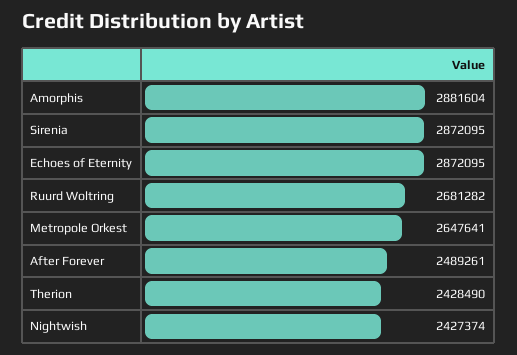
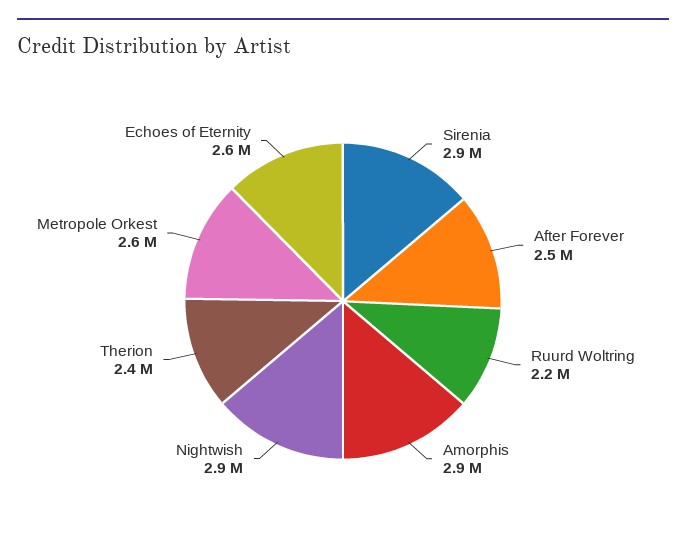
  {
    "Amorphis": 2881604,
    "Sirenia": 2872095,
-   "Echoes of Eternity": 2872095,
+   "Echoes of Eternity": 2600000,
-   "Ruurd Woltring": 2681282,
+   "Ruurd Woltring": 2200000,
    "Metropole Orkest": 2647641,
    "After Forever": 2489261,
    "Therion": 2428490,
-   "Nightwish": 2427374
+   "Nightwish": 2900000
  }

